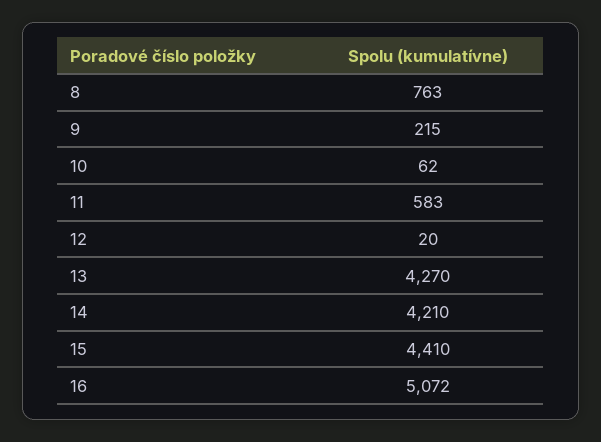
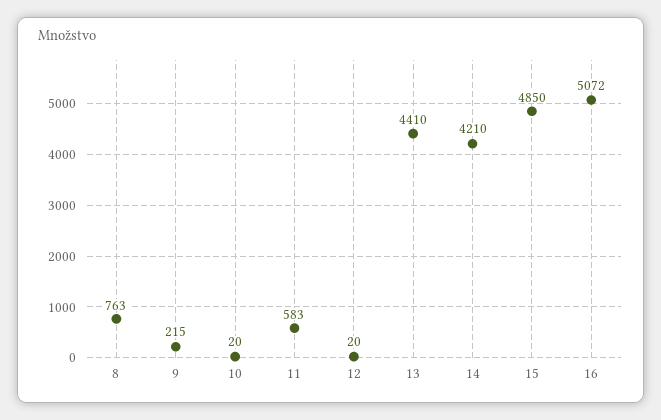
  {
    "8": 763,
    "9": 215,
-   "10": 62,
+   "10": 20,
    "11": 583,
    "12": 20,
-   "13": 4270,
+   "13": 4410,
    "14": 4210,
-   "15": 4410,
+   "15": 4850,
    "16": 5072
  }

